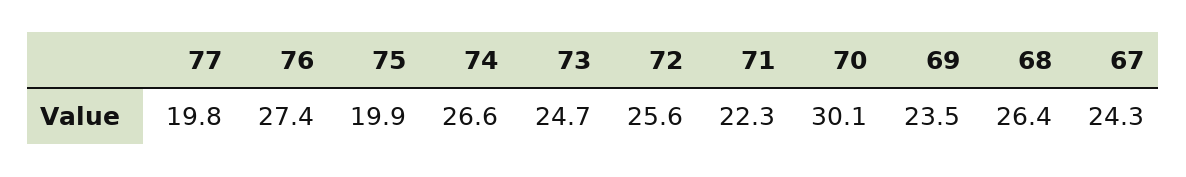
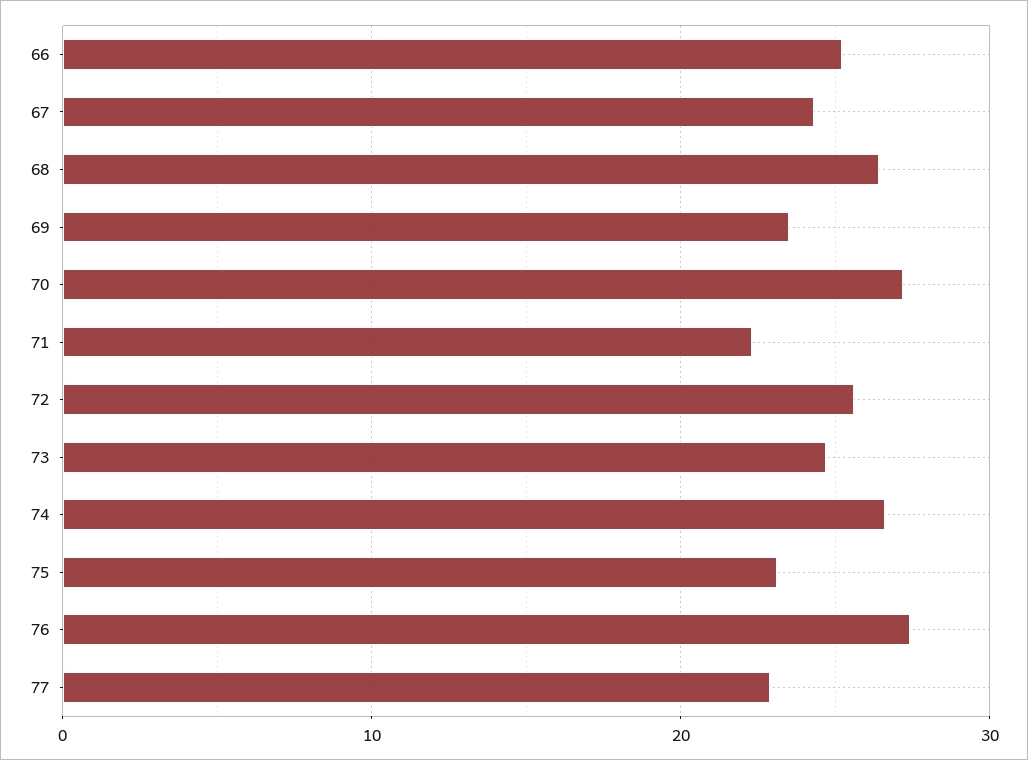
  {
-   "77": 19.8,
+   "77": 23,
    "76": 27.4,
-   "75": 19.9,
+   "75": 23,
    "74": 26.6,
    "73": 24.7,
    "72": 25.6,
    "71": 22.3,
-   "70": 30.1,
+   "70": 27,
    "69": 23.5,
    "68": 26.4,
-   "67": 24.3
+   "67": 24.3,
+   "66": 25
  }

